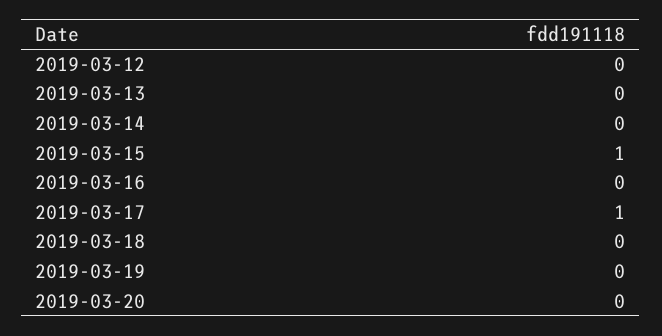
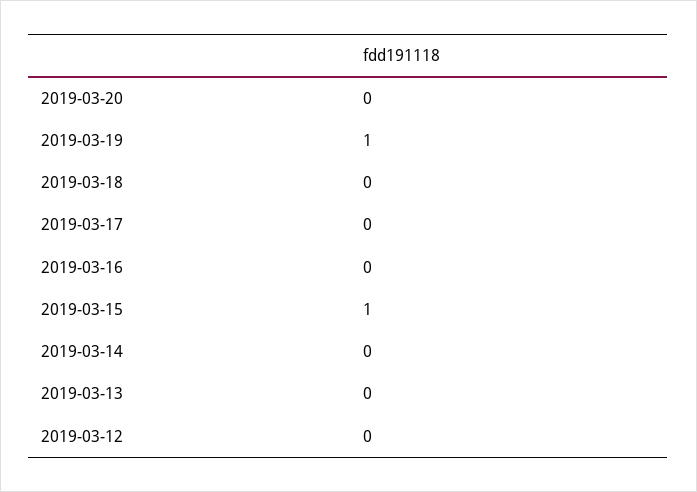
  {
    "2019-03-12": 0,
    "2019-03-13": 0,
    "2019-03-14": 0,
    "2019-03-15": 1,
    "2019-03-16": 0,
-   "2019-03-17": 1,
+   "2019-03-17": 0,
    "2019-03-18": 0,
-   "2019-03-19": 0,
+   "2019-03-19": 1,
    "2019-03-20": 0
  }

